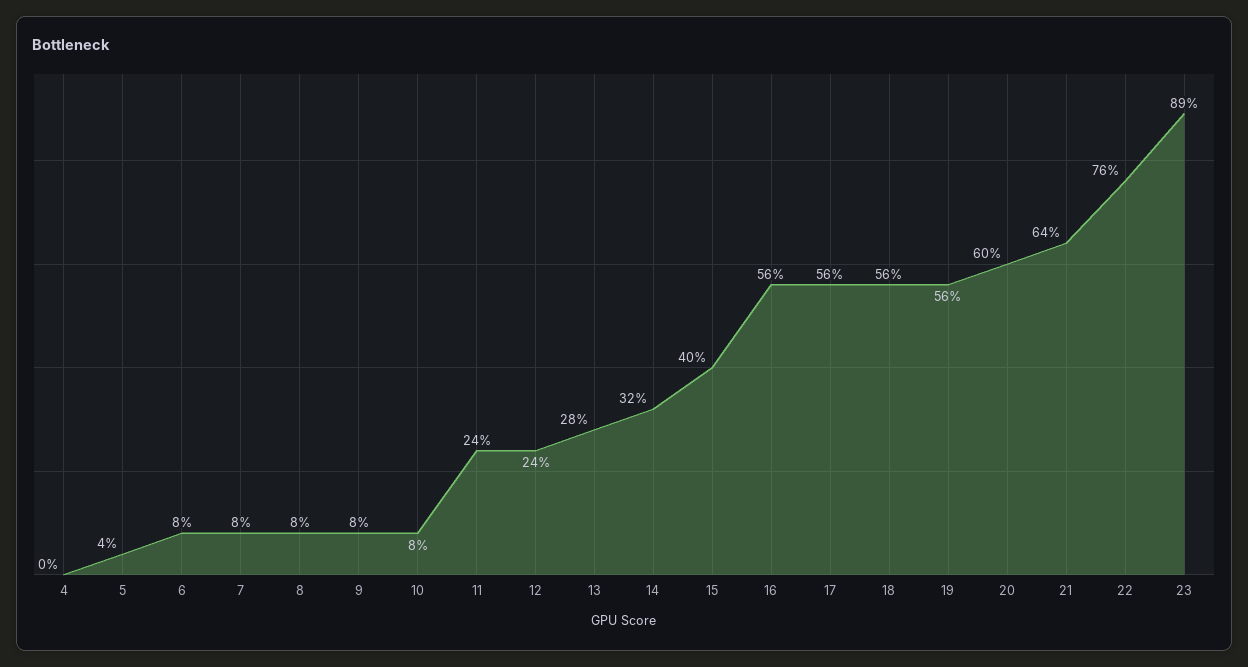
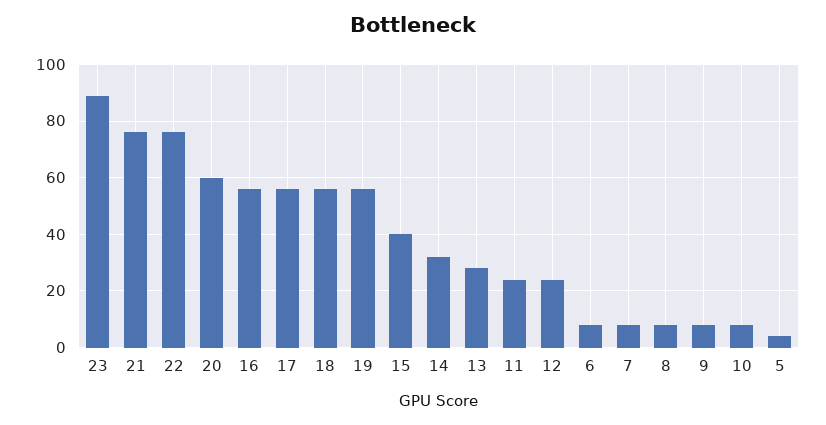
  {
-   "4": 0,
    "5": 4,
    "6": 8,
    "7": 8,
    "8": 8,
    "9": 8,
    "10": 8,
    "11": 24,
    "12": 24,
    "13": 28,
    "14": 32,
    "15": 40,
    "16": 56,
    "17": 56,
    "18": 56,
    "19": 56,
    "20": 60,
-   "21": 64,
+   "21": 75,
    "22": 76,
    "23": 89
  }

